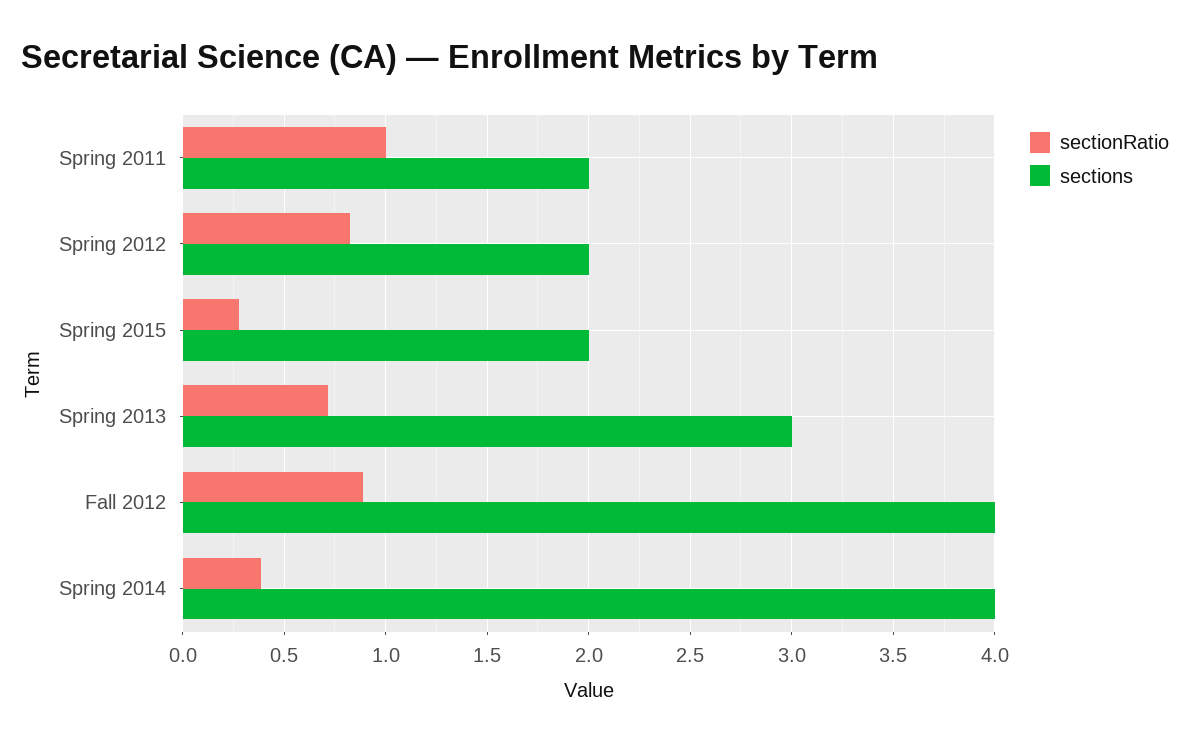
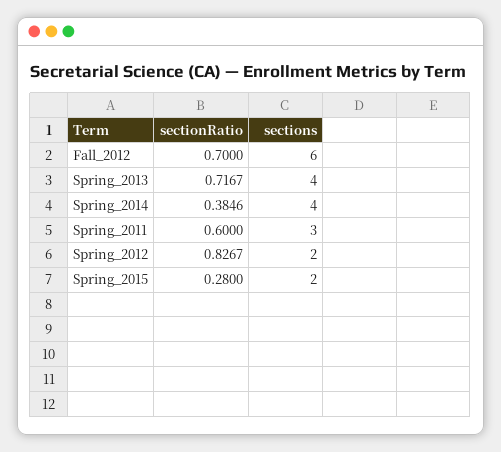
  {
    "sectionRatio": {
-     "Spring 2011": 1,
+     "Spring 2011": 0.6,
      "Spring 2012": 0.8267,
      "Spring 2015": 0.28,
      "Spring 2013": 0.7167,
-     "Fall 2012": 0.9,
+     "Fall 2012": 0.7,
      "Spring 2014": 0.3846
    },
    "sections": {
-     "Spring 2011": 2,
+     "Spring 2011": 3,
      "Spring 2012": 2,
      "Spring 2015": 2,
-     "Spring 2013": 3,
+     "Spring 2013": 4,
-     "Fall 2012": 4,
+     "Fall 2012": 6,
      "Spring 2014": 4
    }
  }

